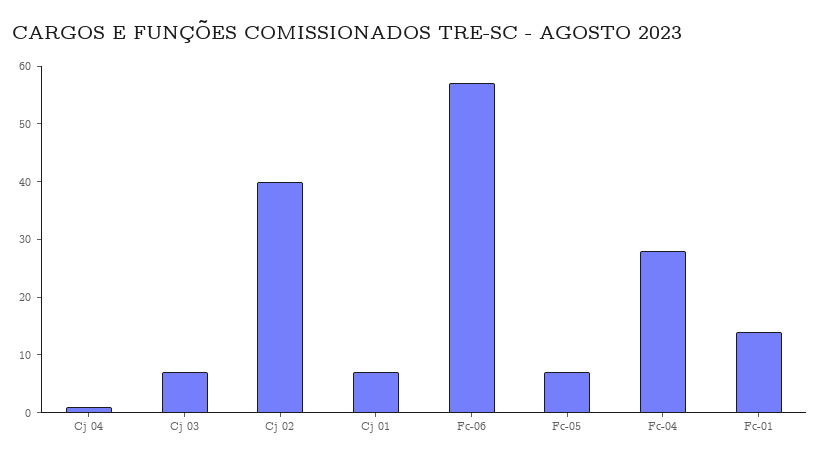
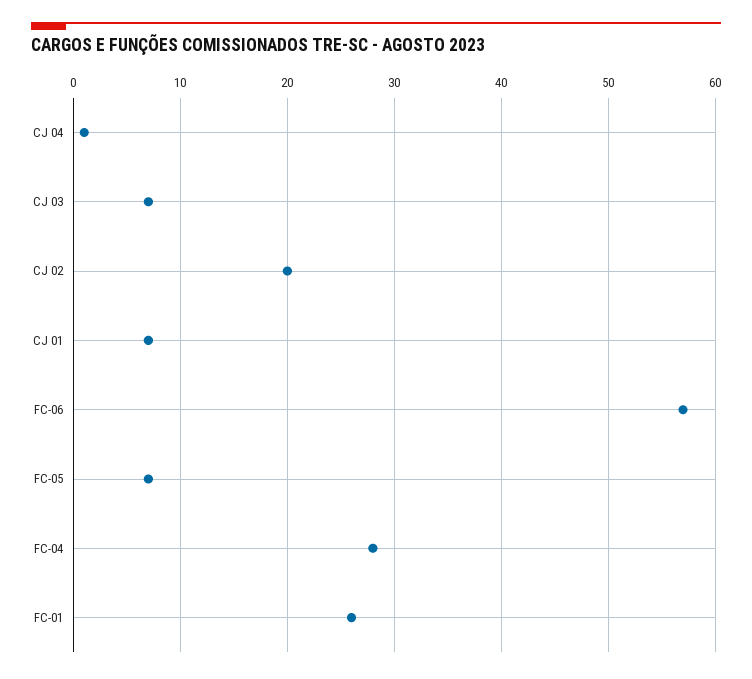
  {
    "Cj 04": 1,
    "Cj 03": 7,
-   "Cj 02": 40,
+   "Cj 02": 20,
    "Cj 01": 7,
    "Fc-06": 57,
    "Fc-05": 7,
    "Fc-04": 28,
-   "Fc-01": 15
+   "Fc-01": 26
  }

